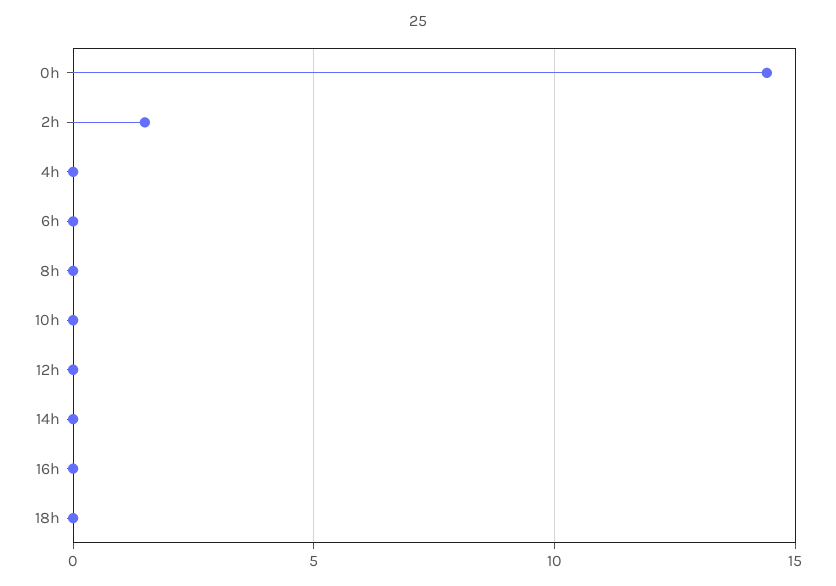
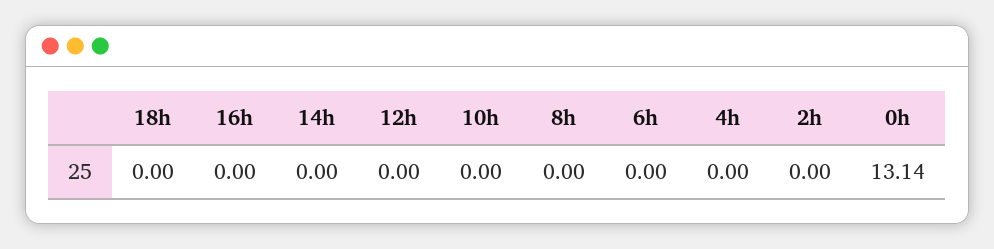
  {
-   "0h": 14.5,
+   "0h": 13.14,
-   "2h": 1.5,
+   "2h": 0,
    "4h": 0,
    "6h": 0,
    "8h": 0,
    "10h": 0,
    "12h": 0,
    "14h": 0,
    "16h": 0,
    "18h": 0
  }

